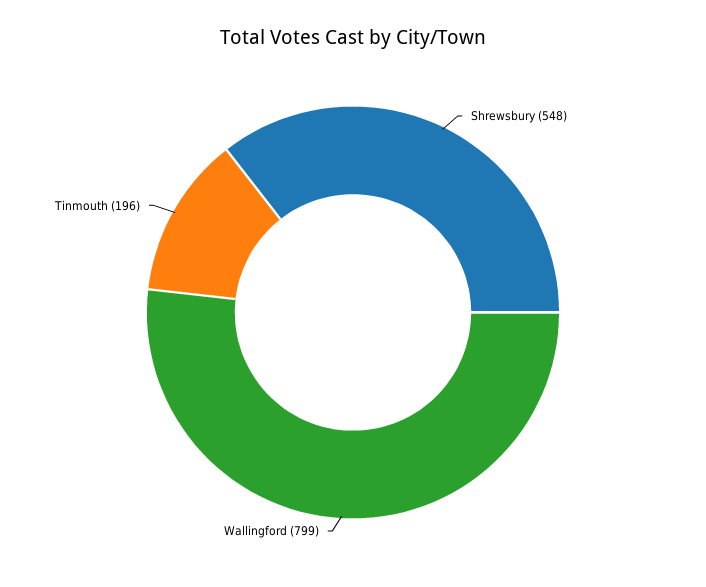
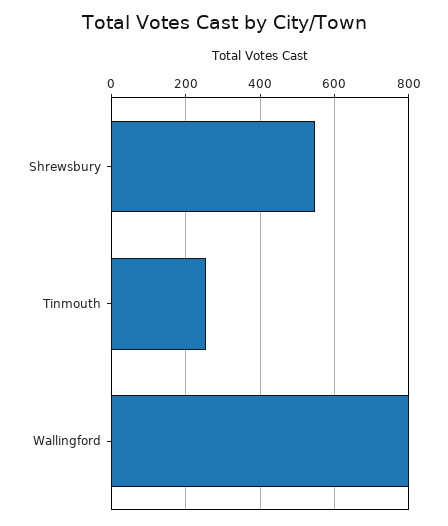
  {
    "Shrewsbury": 548,
    "Wallingford": 799,
-   "Tinmouth": 196
+   "Tinmouth": 260
  }

